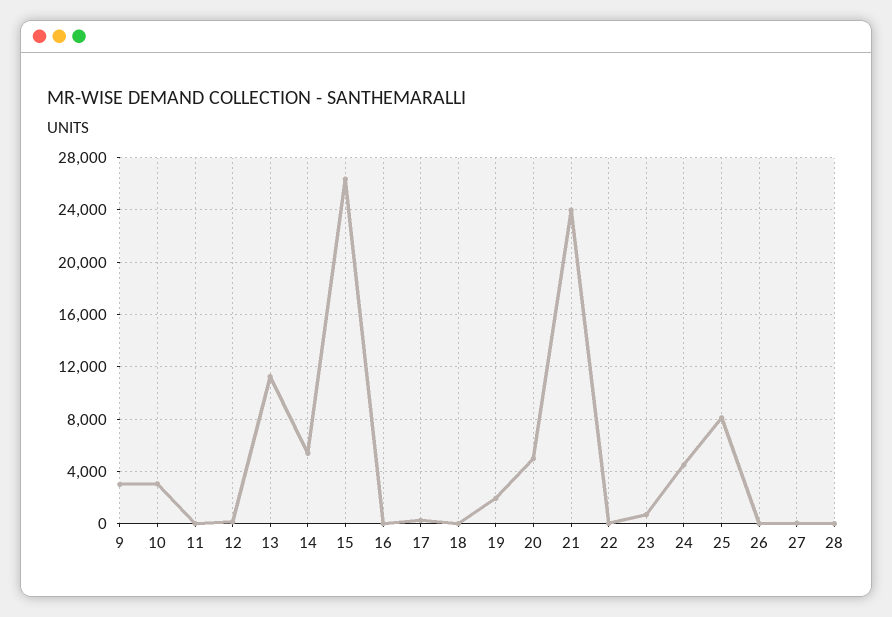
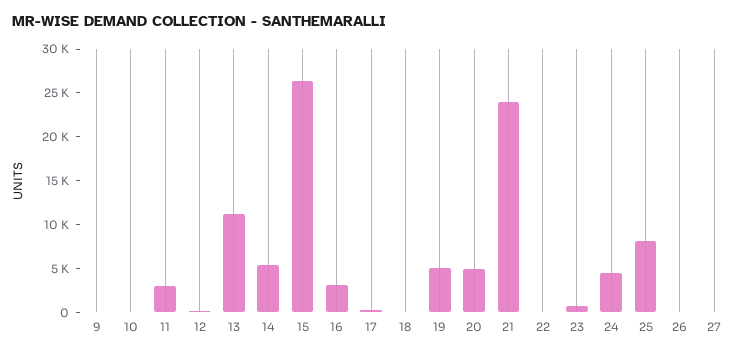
  {
-   "9": 3000,
+   "9": 0,
-   "10": 3000,
+   "10": 0,
-   "11": 0,
+   "11": 3000,
    "12": 0,
    "13": 11000,
    "14": 5500,
    "15": 26500,
-   "16": 0,
+   "16": 3000,
    "17": 500,
    "18": 0,
-   "19": 2000,
+   "19": 5000,
    "20": 5000,
    "21": 24000,
    "22": 0,
    "23": 500,
    "24": 4500,
    "25": 8000,
    "26": 0,
-   "27": 0,
+   "27": 0
-   "28": 0
  }

